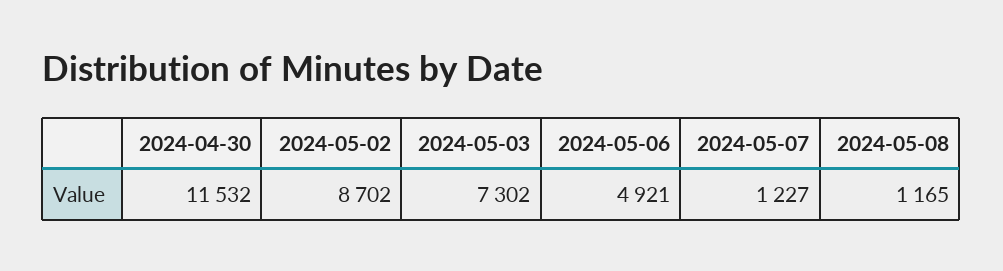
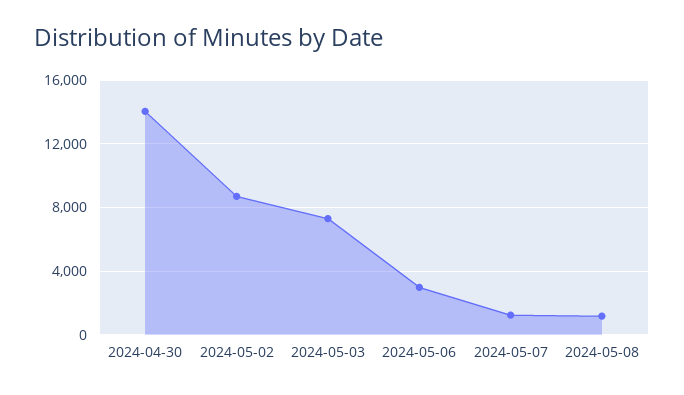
  {
-   "2024-04-30": 11532,
+   "2024-04-30": 14000,
    "2024-05-02": 8702,
    "2024-05-03": 7302,
-   "2024-05-06": 4921,
+   "2024-05-06": 3000,
    "2024-05-07": 1227,
    "2024-05-08": 1165
  }

